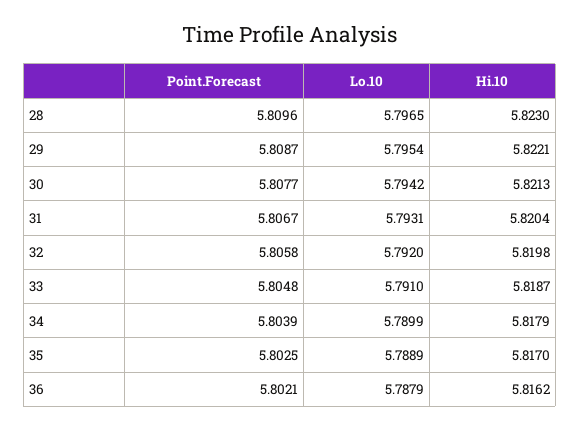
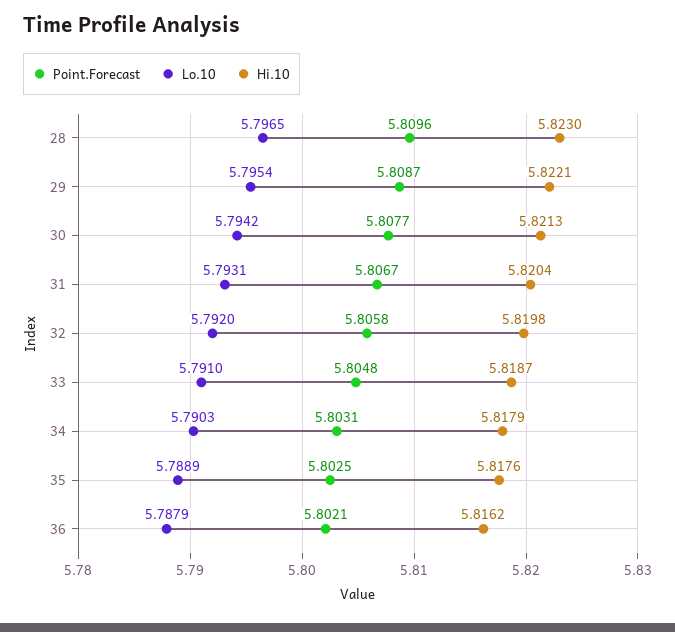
  {
    "Point.Forecast": {
      "28": 5.8096,
      "29": 5.8087,
      "30": 5.8077,
      "31": 5.8067,
      "32": 5.8058,
      "33": 5.8048,
-     "34": 5.8039,
+     "34": 5.8031,
      "35": 5.8025,
      "36": 5.8021
    },
    "Lo.10": {
      "28": 5.7965,
      "29": 5.7954,
      "30": 5.7942,
      "31": 5.7931,
      "32": 5.792,
      "33": 5.791,
-     "34": 5.7899,
+     "34": 5.7903,
      "35": 5.7889,
      "36": 5.7879
    },
    "Hi.10": {
      "28": 5.823,
      "29": 5.8221,
      "30": 5.8213,
      "31": 5.8204,
      "32": 5.8198,
      "33": 5.8187,
      "34": 5.8179,
-     "35": 5.817,
+     "35": 5.8176,
      "36": 5.8162
    }
  }

